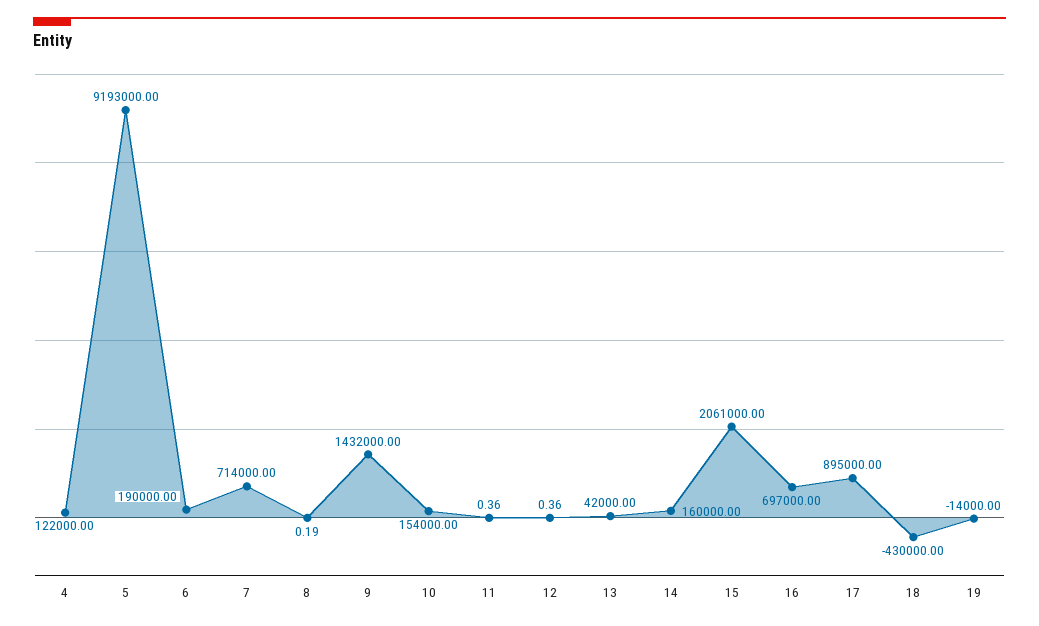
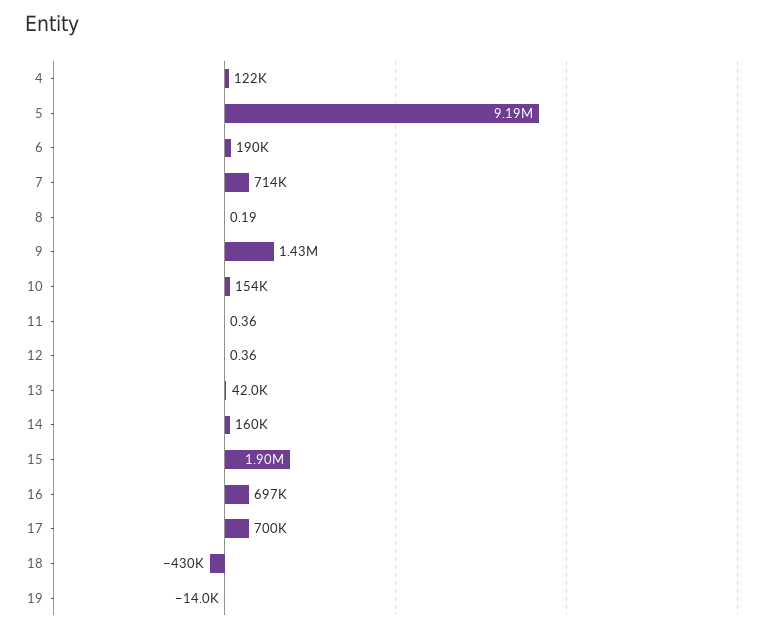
  {
    "4": 122000,
    "5": 9193000,
    "6": 190000,
    "7": 714000,
    "8": 0.19,
    "9": 1432000,
    "10": 154000,
    "11": 0.36,
    "12": 0.36,
    "13": 42000,
    "14": 160000,
-   "15": 2061000,
+   "15": 1900000,
    "16": 697000,
-   "17": 895000,
+   "17": 700000,
    "18": -430000,
    "19": -14000
  }

